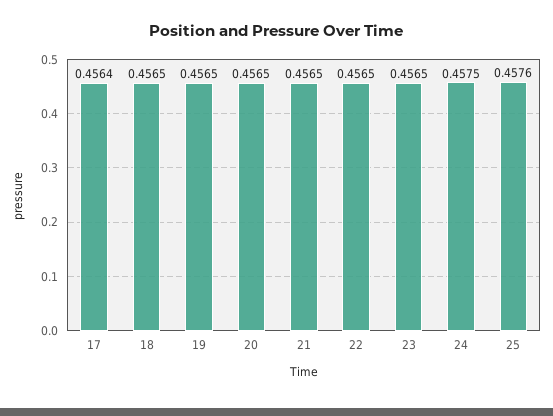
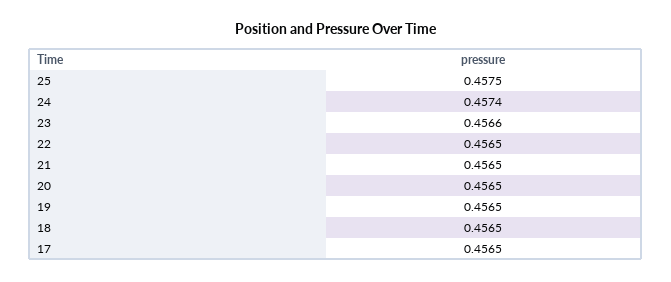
  {
-   "17": 0.4564,
+   "17": 0.4565,
    "18": 0.4565,
    "19": 0.4565,
    "20": 0.4565,
    "21": 0.4565,
    "22": 0.4565,
-   "23": 0.4565,
+   "23": 0.4566,
-   "24": 0.4575,
+   "24": 0.4574,
-   "25": 0.4576
+   "25": 0.4575
  }

